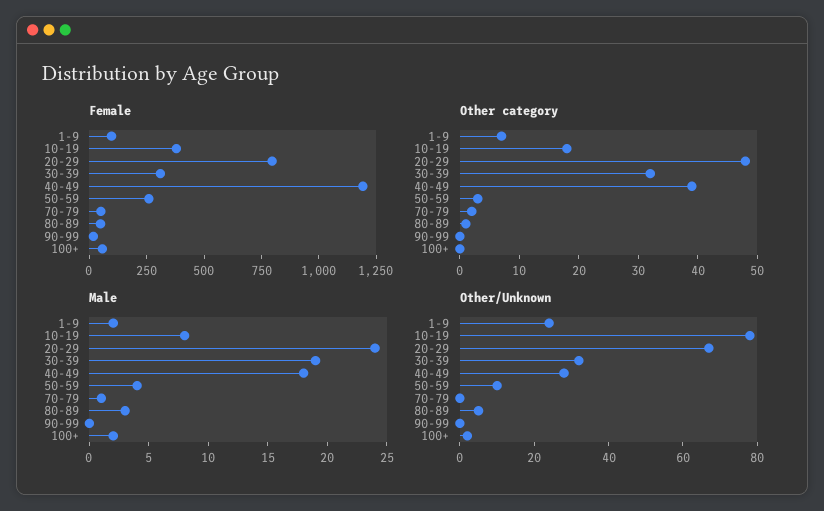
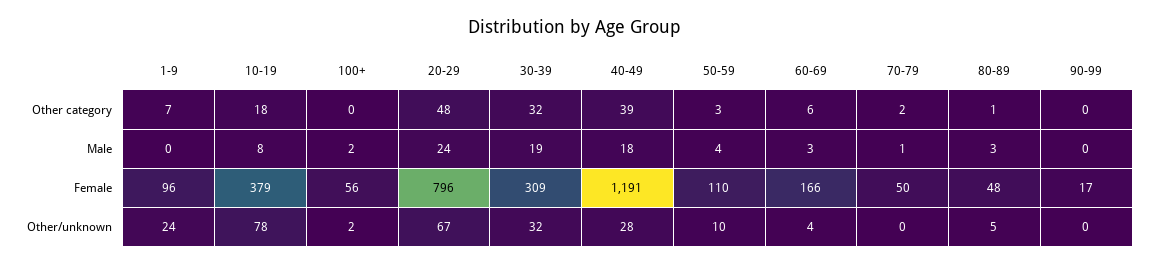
  {
    "Female": {
      "1-9": 96,
      "10-19": 379,
      "20-29": 796,
      "30-39": 309,
      "40-49": 1191,
-     "50-59": 250,
+     "50-59": 110,
      "70-79": 50,
      "80-89": 48,
      "90-99": 17,
-     "100+": 56
+     "100+": 56,
+     "60-69": 166
    },
    "Other category": {
      "1-9": 7,
      "10-19": 18,
      "20-29": 48,
      "30-39": 32,
      "40-49": 39,
      "50-59": 3,
      "70-79": 2,
      "80-89": 1,
      "90-99": 0,
-     "100+": 0
+     "100+": 0,
+     "60-69": 6
    },
    "Male": {
-     "1-9": 2,
+     "1-9": 0,
      "10-19": 8,
      "20-29": 24,
      "30-39": 19,
      "40-49": 18,
      "50-59": 4,
      "70-79": 1,
      "80-89": 3,
      "90-99": 0,
-     "100+": 2
+     "100+": 2,
+     "60-69": 3
    },
    "Other/Unknown": {
      "1-9": 24,
      "10-19": 78,
      "20-29": 67,
      "30-39": 32,
      "40-49": 28,
      "50-59": 10,
      "70-79": 0,
      "80-89": 5,
      "90-99": 0,
-     "100+": 2
+     "100+": 2,
+     "60-69": 4
    }
  }

